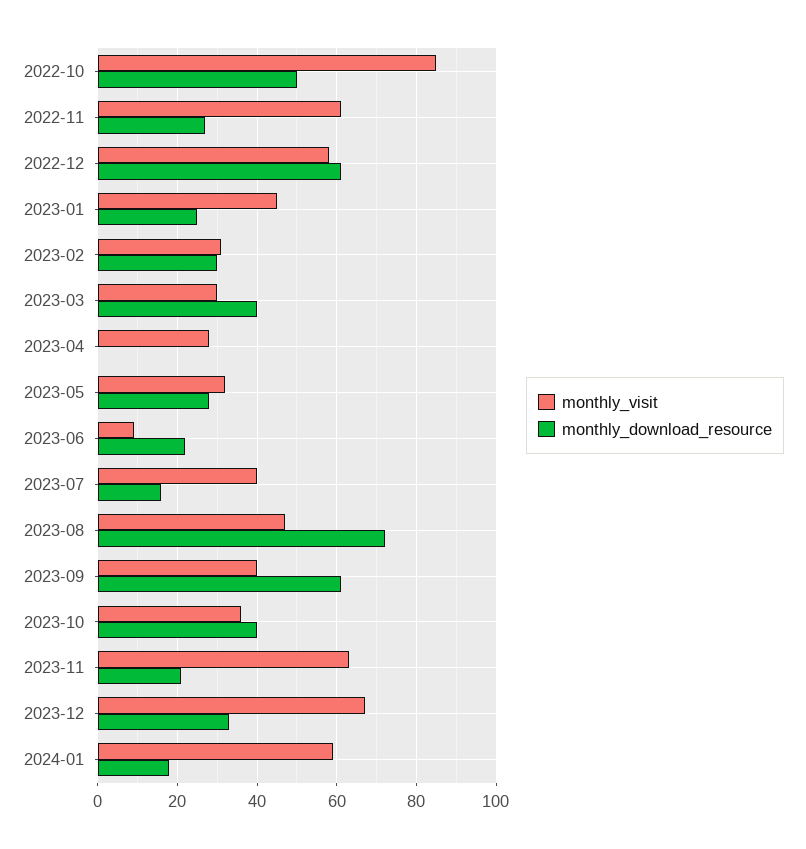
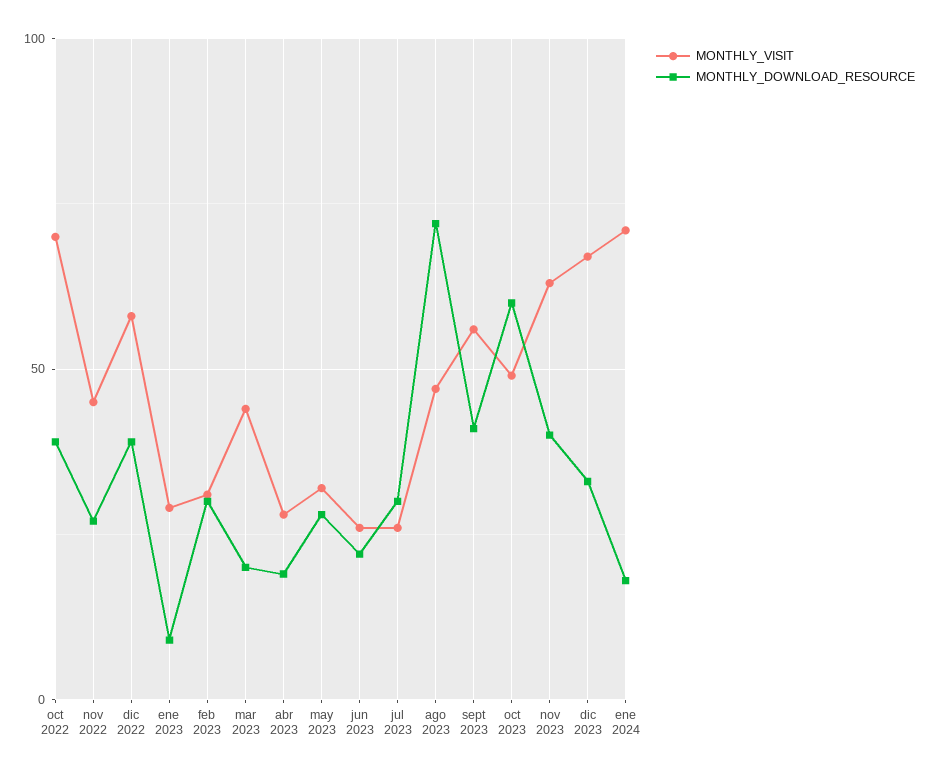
  {
    "monthly_visit": {
-     "2022-10": 85,
+     "2022-10": 70,
-     "2022-11": 60,
+     "2022-11": 45,
      "2022-12": 60,
-     "2023-01": 45,
+     "2023-01": 30,
      "2023-02": 30,
-     "2023-03": 30,
+     "2023-03": 45,
      "2023-04": 30,
      "2023-05": 30,
-     "2023-06": 10,
+     "2023-06": 25,
-     "2023-07": 40,
+     "2023-07": 25,
      "2023-08": 45,
-     "2023-09": 40,
+     "2023-09": 55,
-     "2023-10": 35,
+     "2023-10": 50,
      "2023-11": 65,
      "2023-12": 65,
-     "2024-01": 60
+     "2024-01": 70
    },
    "monthly_download_resource": {
-     "2022-10": 50,
+     "2022-10": 40,
      "2022-11": 25,
-     "2022-12": 60,
+     "2022-12": 40,
-     "2023-01": 25,
+     "2023-01": 10,
      "2023-02": 30,
-     "2023-03": 40,
+     "2023-03": 20,
-     "2023-04": 0,
+     "2023-04": 20,
      "2023-05": 30,
      "2023-06": 20,
-     "2023-07": 15,
+     "2023-07": 30,
      "2023-08": 70,
-     "2023-09": 60,
+     "2023-09": 40,
-     "2023-10": 40,
+     "2023-10": 60,
-     "2023-11": 20,
+     "2023-11": 40,
      "2023-12": 35,
      "2024-01": 20
    }
  }

